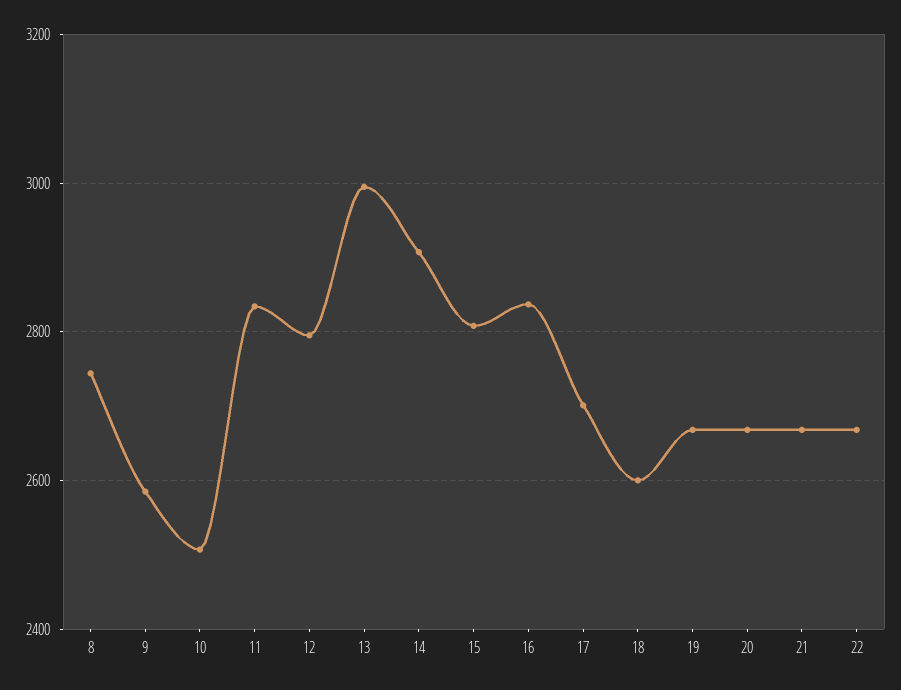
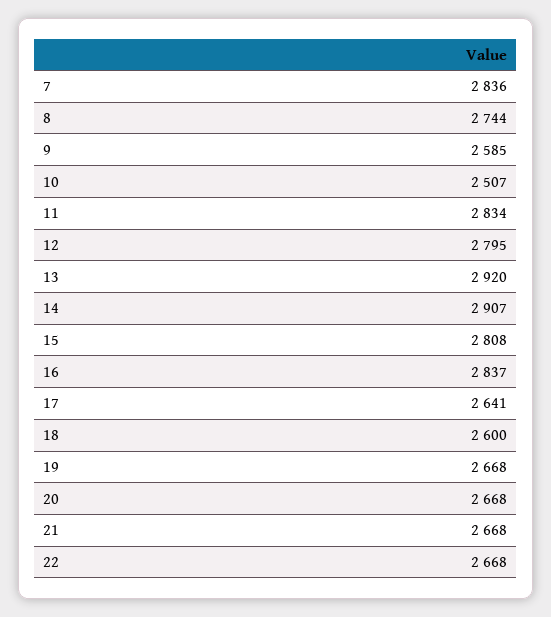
  {
    "8": 2744,
    "9": 2585,
    "10": 2507,
    "11": 2834,
    "12": 2795,
-   "13": 3000,
+   "13": 2920,
    "14": 2907,
    "15": 2808,
    "16": 2837,
-   "17": 2700,
+   "17": 2641,
    "18": 2600,
    "19": 2668,
    "20": 2668,
    "21": 2668,
-   "22": 2668
+   "22": 2668,
+   "7": 2836
  }

